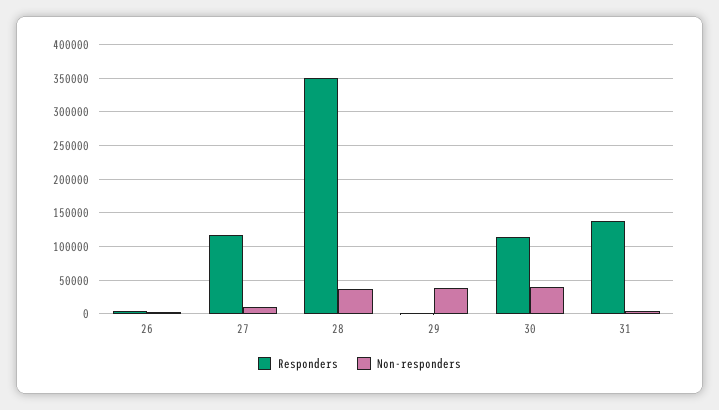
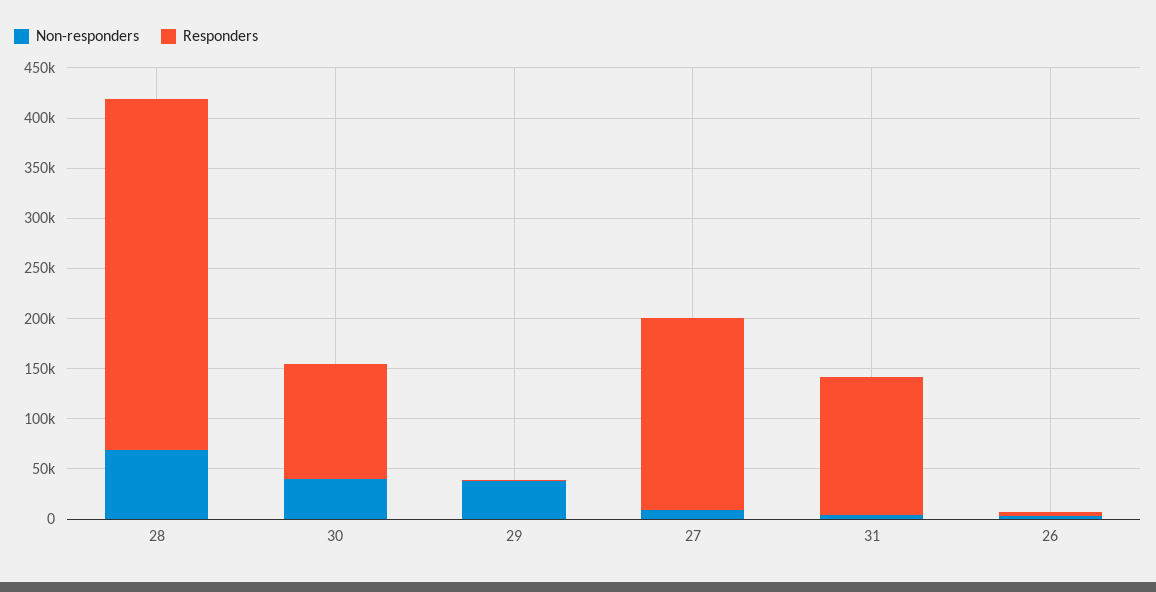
  {
    "Responders": {
      "26": 0,
-     "27": 120000,
+     "27": 190000,
      "28": 350000,
      "29": 0,
      "30": 110000,
      "31": 140000
    },
    "Non-responders": {
      "26": 0,
      "27": 10000,
-     "28": 40000,
+     "28": 70000,
      "29": 40000,
      "30": 40000,
      "31": 0
    }
  }

